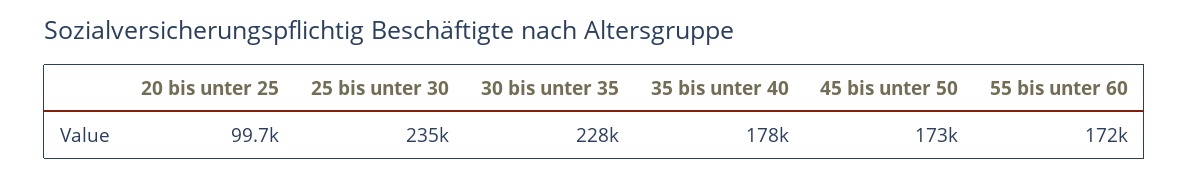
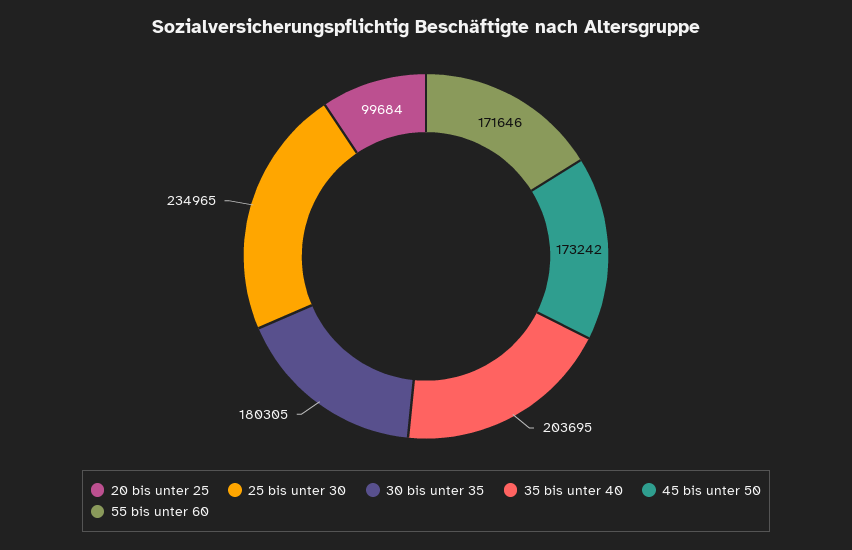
  {
    "20 bis unter 25": 99684,
    "25 bis unter 30": 234965,
-   "30 bis unter 35": 228000,
+   "30 bis unter 35": 180305,
-   "35 bis unter 40": 178000,
+   "35 bis unter 40": 203695,
    "45 bis unter 50": 173242,
    "55 bis unter 60": 171646
  }

